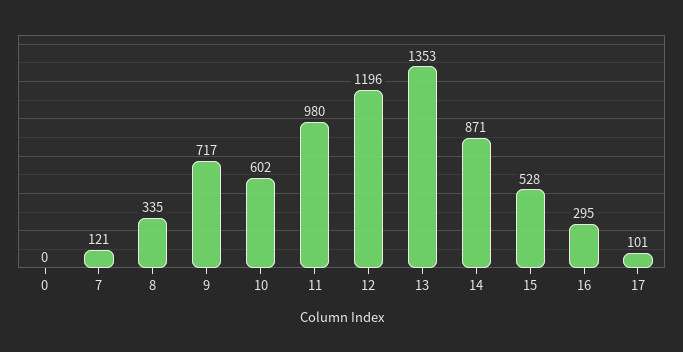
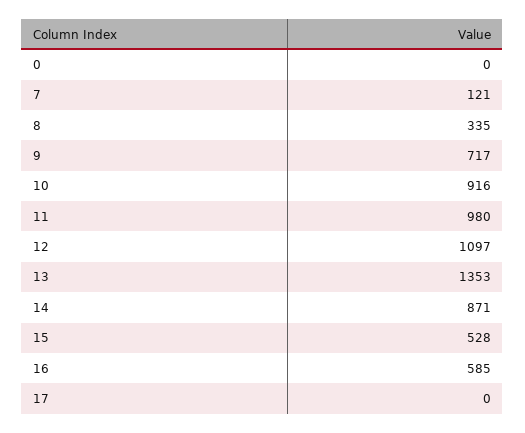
  {
    "0": 0,
    "7": 121,
    "8": 335,
    "9": 717,
-   "10": 602,
+   "10": 916,
    "11": 980,
-   "12": 1196,
+   "12": 1097,
    "13": 1353,
    "14": 871,
    "15": 528,
-   "16": 295,
+   "16": 585,
-   "17": 101
+   "17": 0
  }

